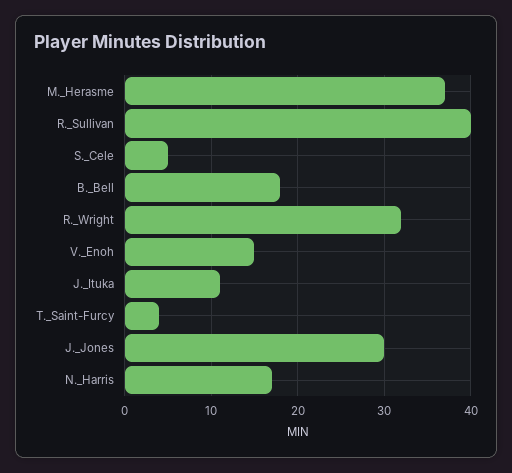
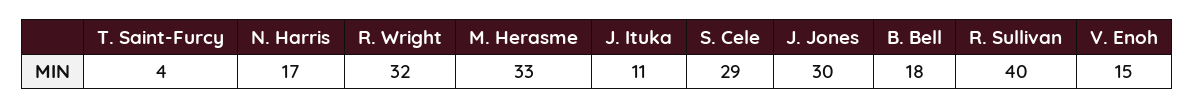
  {
-   "M._Herasme": 37,
+   "M._Herasme": 33,
    "R._Sullivan": 40,
-   "S._Cele": 5,
+   "S._Cele": 29,
    "B._Bell": 18,
    "R._Wright": 32,
    "V._Enoh": 15,
    "J._Ituka": 11,
    "T._Saint-Furcy": 4,
    "J._Jones": 30,
    "N._Harris": 17
  }

